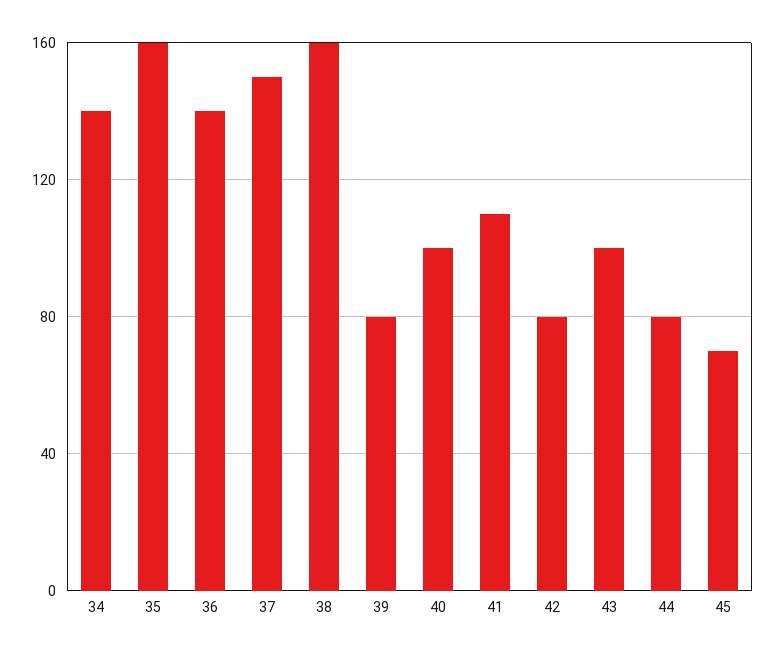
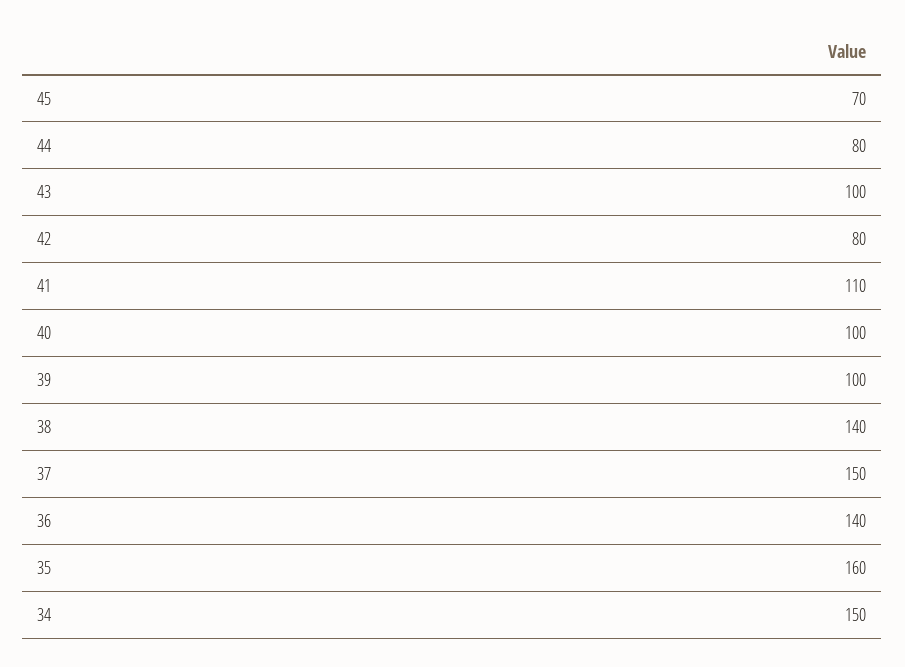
  {
-   "34": 140,
+   "34": 150,
    "35": 160,
    "36": 140,
    "37": 150,
-   "38": 160,
+   "38": 140,
-   "39": 80,
+   "39": 100,
    "40": 100,
    "41": 110,
    "42": 80,
    "43": 100,
    "44": 80,
    "45": 70
  }

